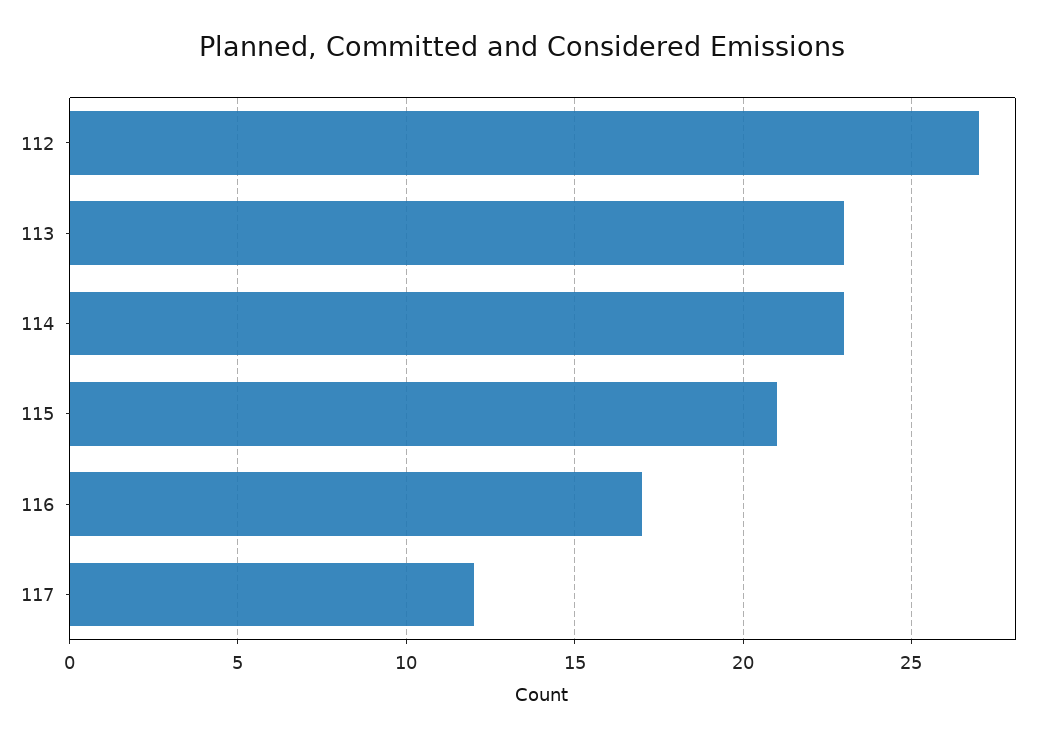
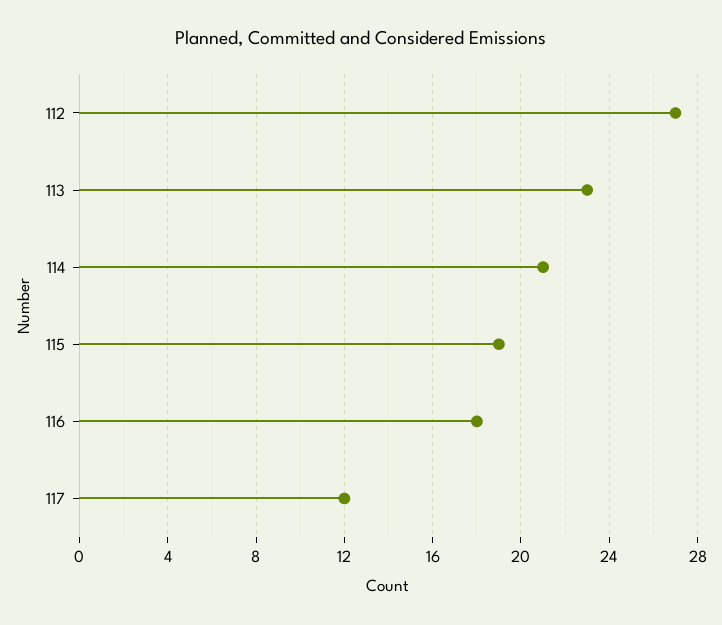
  {
    "112": 27,
    "113": 23,
-   "114": 23,
+   "114": 21,
-   "115": 21,
+   "115": 19,
-   "116": 17,
+   "116": 18,
    "117": 12
  }

